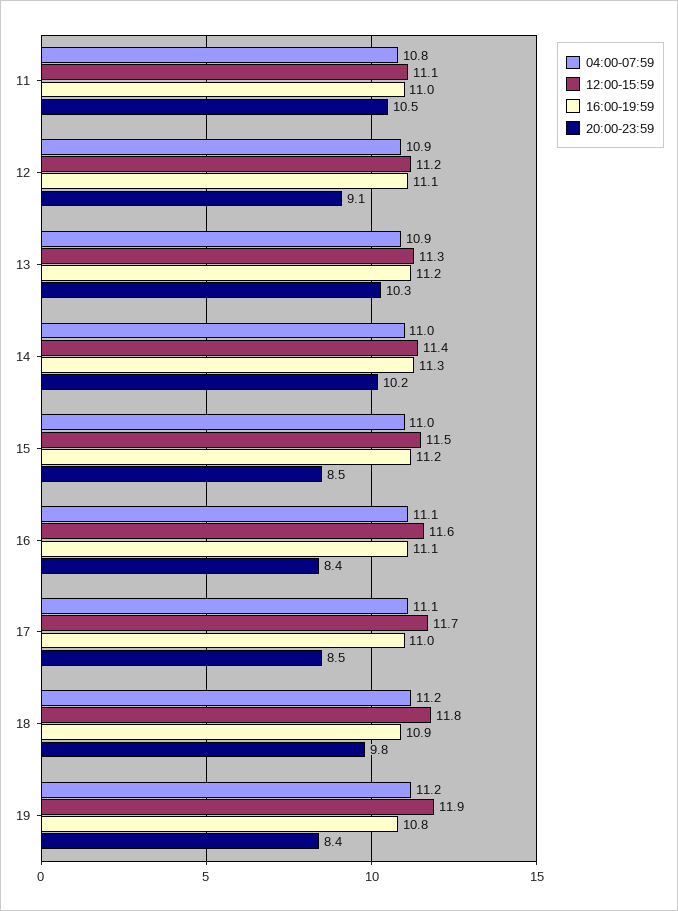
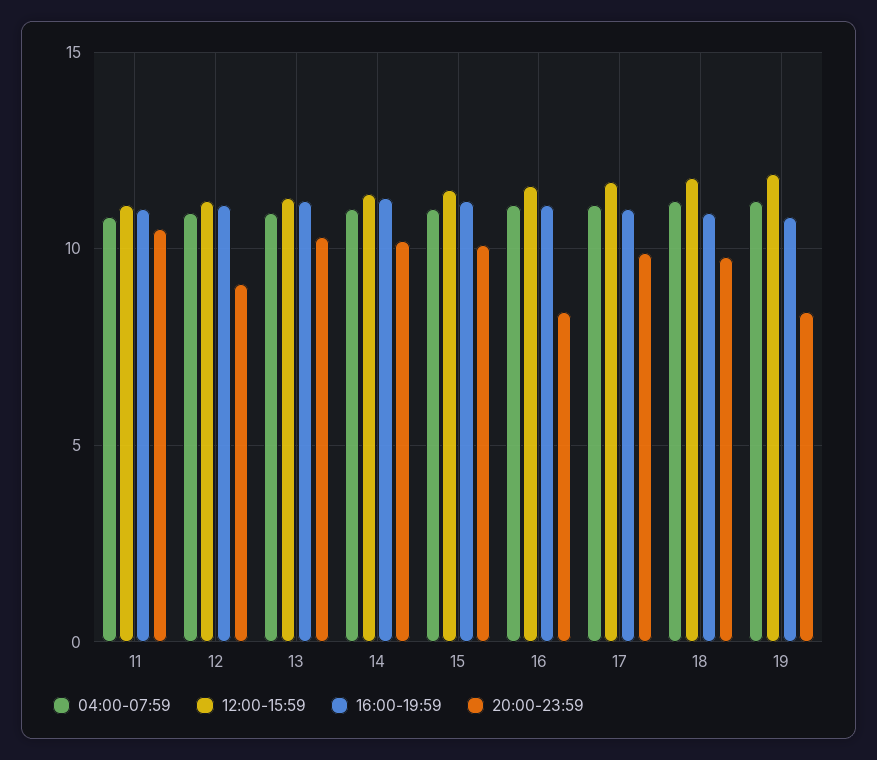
  {
    "04:00-07:59": {
      "11": 10.8,
      "12": 10.9,
      "13": 10.9,
      "14": 11,
      "15": 11,
      "16": 11.1,
      "17": 11.1,
      "18": 11.2,
      "19": 11.2
    },
    "12:00-15:59": {
      "11": 11.1,
      "12": 11.2,
      "13": 11.3,
      "14": 11.4,
      "15": 11.5,
      "16": 11.6,
      "17": 11.7,
      "18": 11.8,
      "19": 11.9
    },
    "16:00-19:59": {
      "11": 11,
      "12": 11.1,
      "13": 11.2,
      "14": 11.3,
      "15": 11.2,
      "16": 11.1,
      "17": 11,
      "18": 10.9,
      "19": 10.8
    },
    "20:00-23:59": {
      "11": 10.5,
      "12": 9.1,
      "13": 10.3,
      "14": 10.2,
-     "15": 8.5,
+     "15": 10,
      "16": 8.4,
-     "17": 8.5,
+     "17": 10,
      "18": 9.8,
      "19": 8.4
    }
  }

